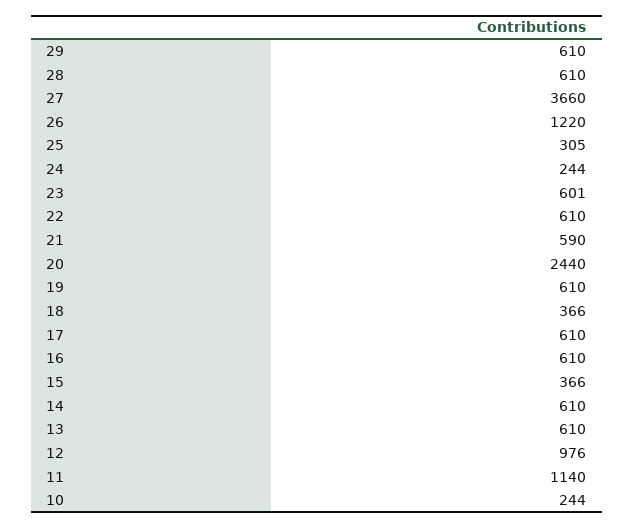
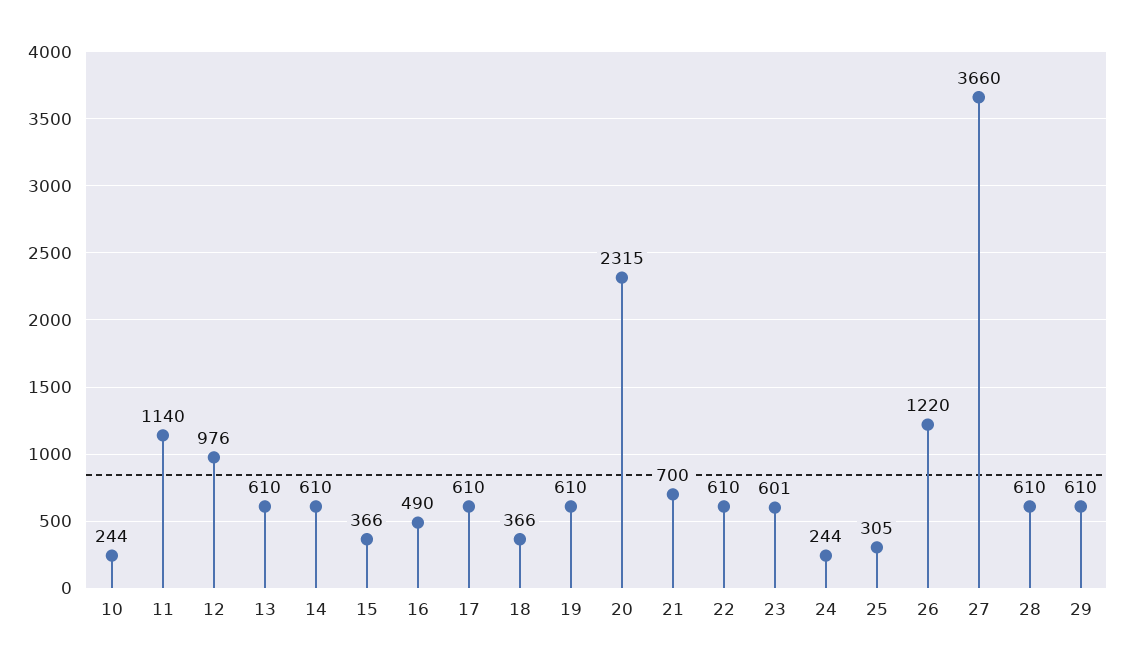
  {
    "29": 610,
    "28": 610,
    "27": 3660,
    "26": 1220,
    "25": 305,
    "24": 244,
    "23": 601,
    "22": 610,
-   "21": 590,
+   "21": 700,
-   "20": 2440,
+   "20": 2315,
    "19": 610,
    "18": 366,
    "17": 610,
-   "16": 610,
+   "16": 490,
    "15": 366,
    "14": 610,
    "13": 610,
    "12": 976,
    "11": 1140,
    "10": 244
  }

